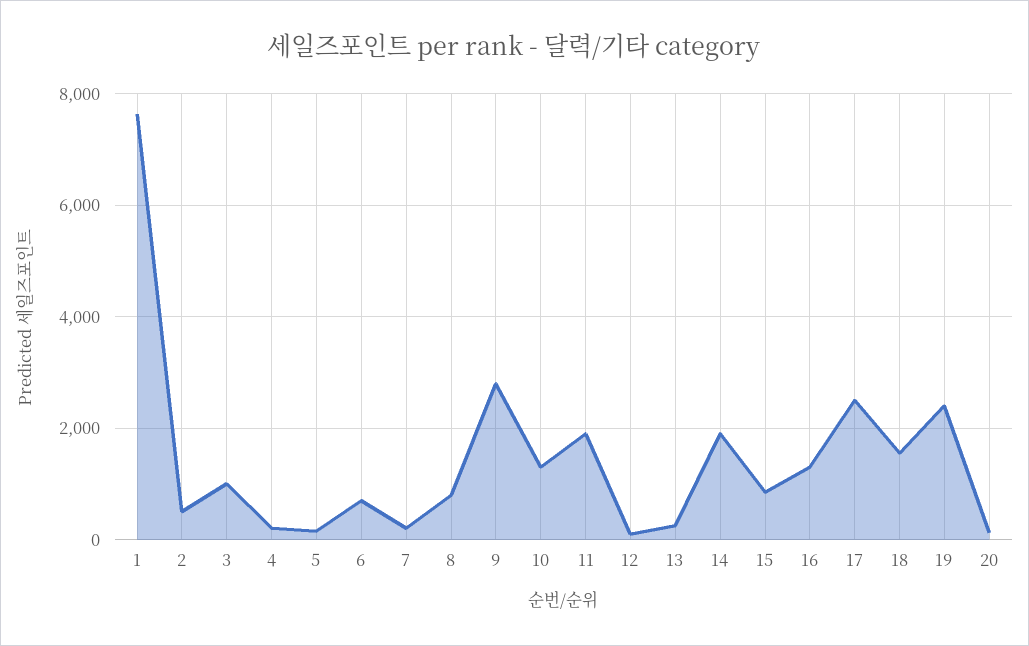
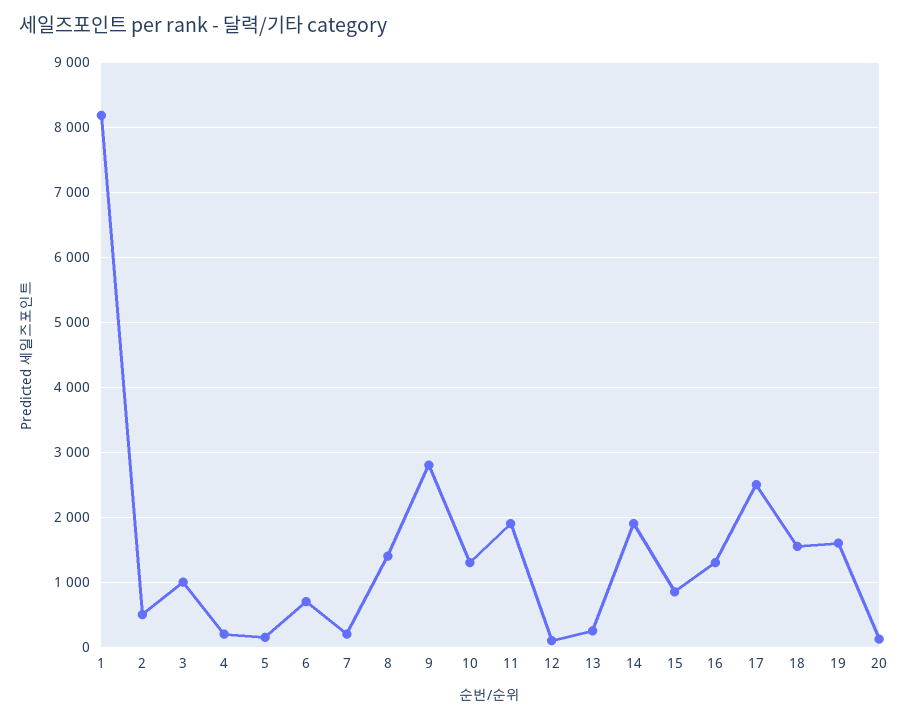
  {
-   "1": 7600,
+   "1": 8200,
    "2": 500,
    "3": 1000,
    "4": 200,
    "5": 200,
    "6": 700,
    "7": 200,
-   "8": 800,
+   "8": 1400,
    "9": 2800,
    "10": 1300,
    "11": 1900,
    "12": 100,
    "13": 300,
    "14": 1900,
    "15": 900,
    "16": 1300,
    "17": 2500,
    "18": 1600,
-   "19": 2400,
+   "19": 1600,
    "20": 100
  }

